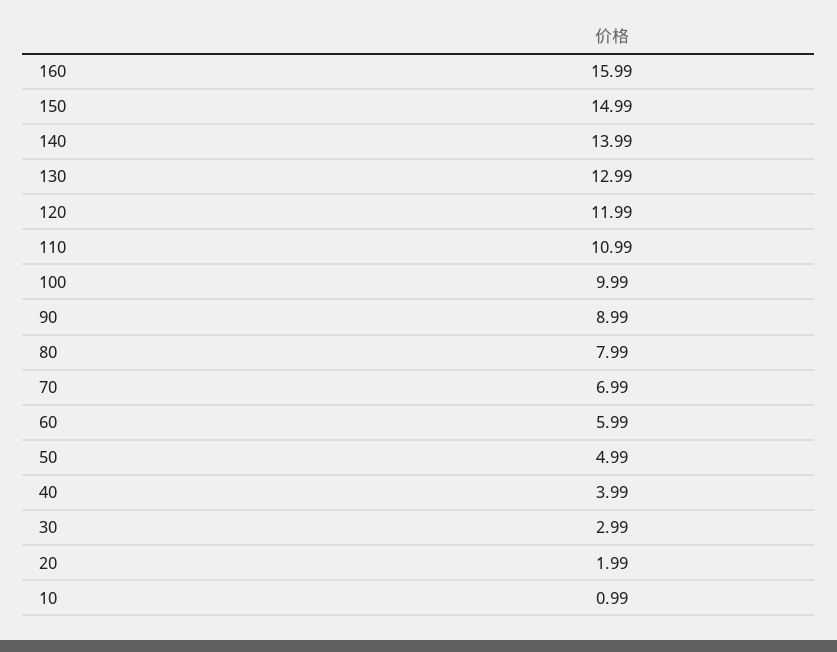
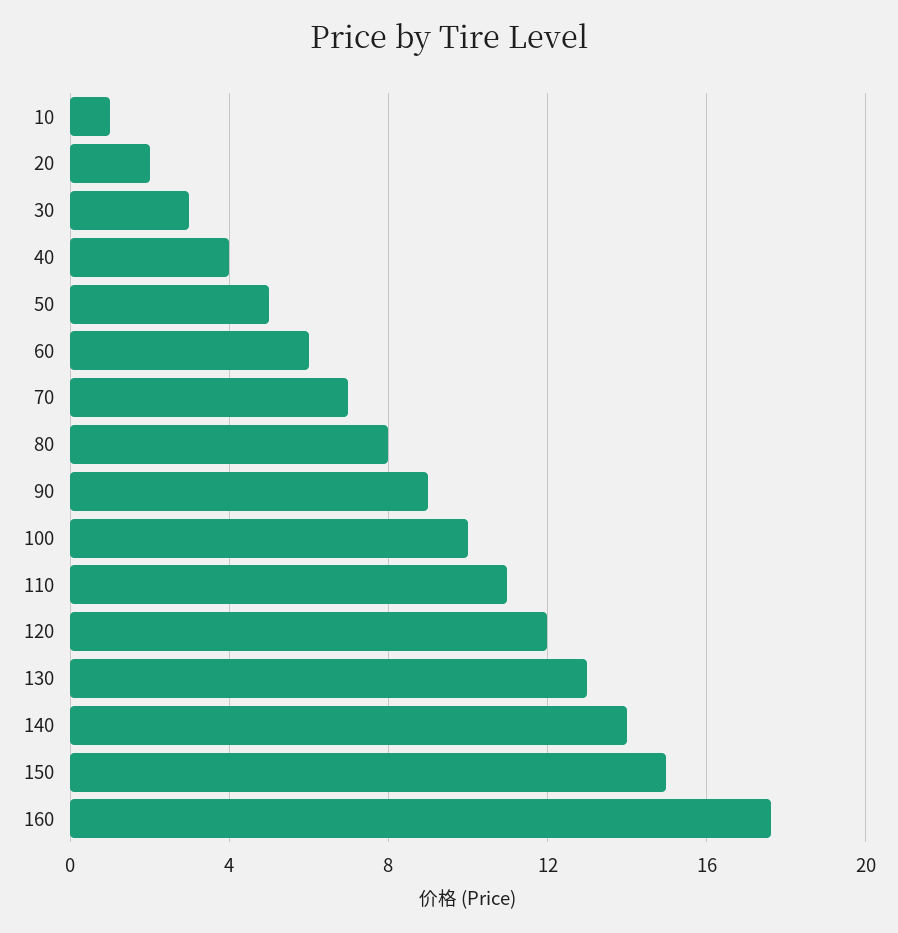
  {
-   "160": 15.99,
+   "160": 17.5,
    "150": 14.99,
    "140": 13.99,
    "130": 12.99,
    "120": 11.99,
    "110": 10.99,
    "100": 9.99,
    "90": 8.99,
    "80": 7.99,
    "70": 6.99,
    "60": 5.99,
    "50": 4.99,
    "40": 3.99,
    "30": 2.99,
    "20": 1.99,
    "10": 0.99
  }

